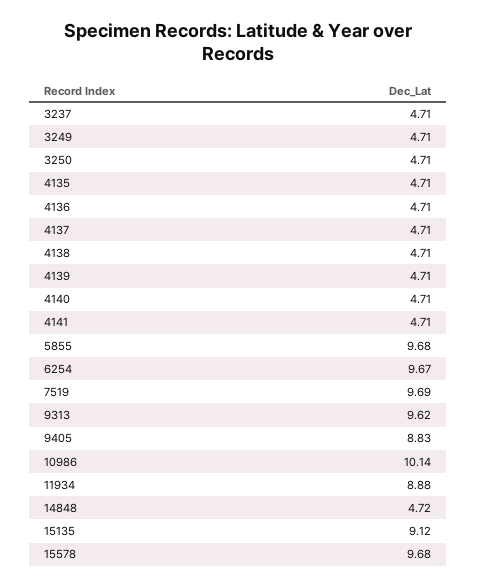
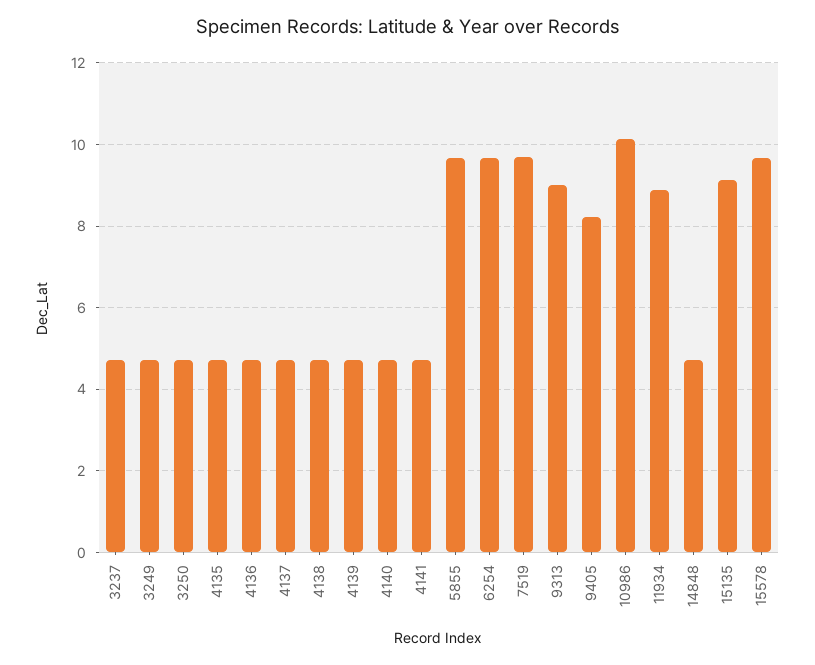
  {
    "3237": 4.71,
    "3249": 4.71,
    "3250": 4.71,
    "4135": 4.71,
    "4136": 4.71,
    "4137": 4.71,
    "4138": 4.71,
    "4139": 4.71,
    "4140": 4.71,
    "4141": 4.71,
    "5855": 9.68,
    "6254": 9.67,
    "7519": 9.69,
-   "9313": 9.62,
+   "9313": 9,
-   "9405": 8.83,
+   "9405": 8.2,
    "10986": 10.14,
    "11934": 8.88,
    "14848": 4.72,
    "15135": 9.12,
    "15578": 9.68
  }

